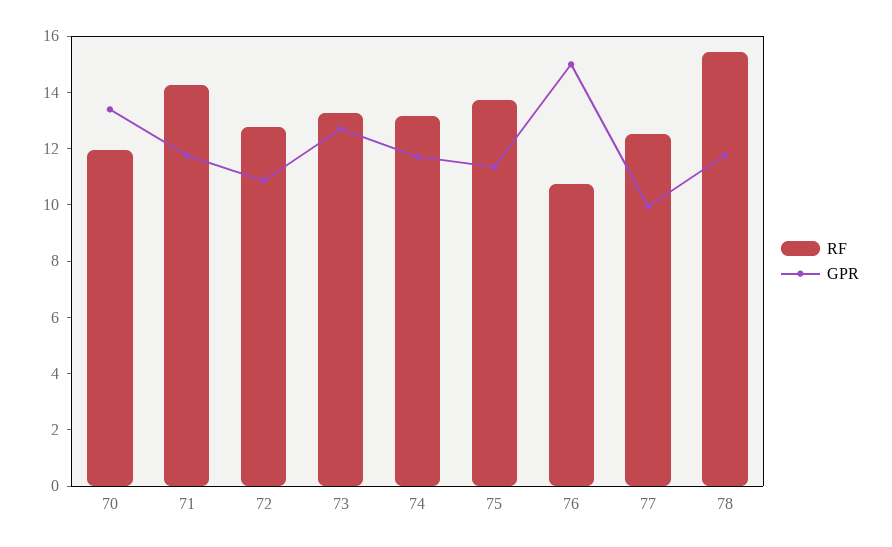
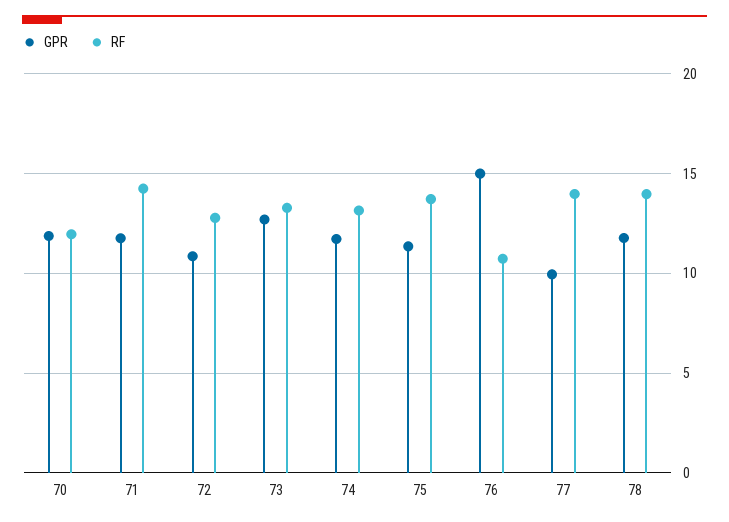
  {
    "RF": {
      "70": 12,
      "71": 14.5,
      "72": 13,
      "73": 13.5,
      "74": 13,
      "75": 13.5,
      "76": 10.5,
-     "77": 12.5,
+     "77": 14,
-     "78": 15.5
+     "78": 14
    },
    "GPR": {
-     "70": 13.5,
+     "70": 12,
      "71": 12,
      "72": 11,
      "73": 12.5,
      "74": 11.5,
      "75": 11.5,
      "76": 15,
      "77": 10,
      "78": 12
    }
  }

